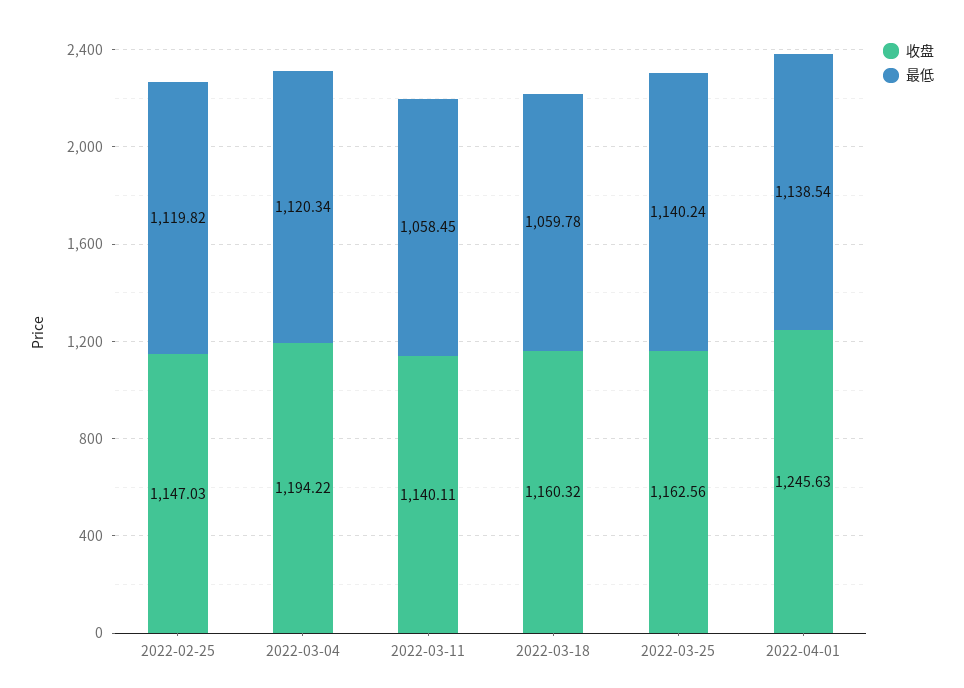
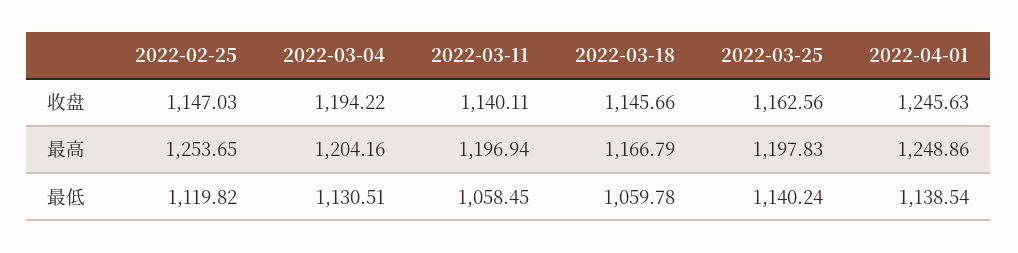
  {
    "收盘": {
      "2022-02-25": 1147.03,
      "2022-03-04": 1194.22,
      "2022-03-11": 1140.11,
-     "2022-03-18": 1160.32,
+     "2022-03-18": 1145.66,
      "2022-03-25": 1162.56,
      "2022-04-01": 1245.63
    },
    "最低": {
      "2022-02-25": 1119.82,
-     "2022-03-04": 1120.34,
+     "2022-03-04": 1130.51,
      "2022-03-11": 1058.45,
      "2022-03-18": 1059.78,
      "2022-03-25": 1140.24,
      "2022-04-01": 1138.54
-   }
+   },
+   "最高": {
+     "2022-02-25": 1253.65,
+     "2022-03-04": 1204.16,
+     "2022-03-11": 1196.94,
+     "2022-03-18": 1166.79,
+     "2022-03-25": 1197.83,
+     "2022-04-01": 1248.86
+   }
  }

